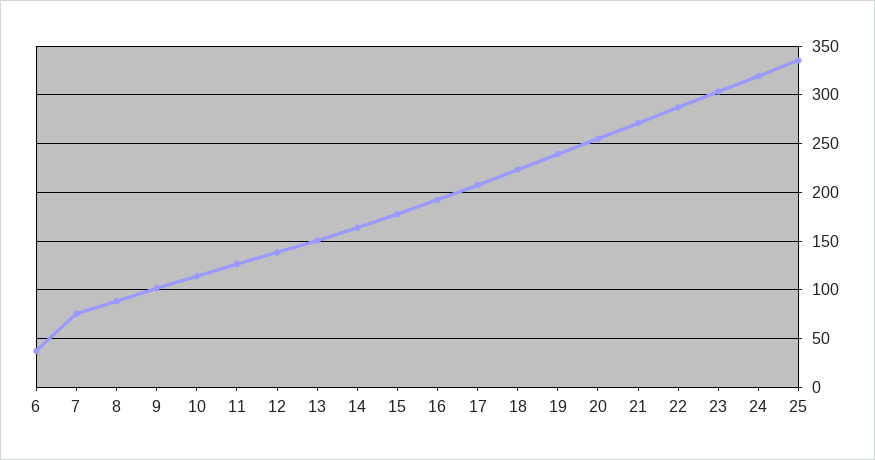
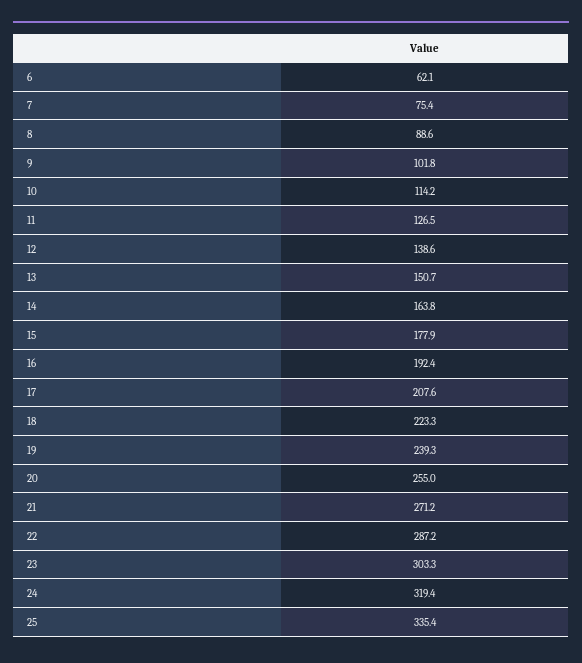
  {
-   "6": 40,
+   "6": 62.1,
    "7": 75.4,
    "8": 88.6,
    "9": 101.8,
    "10": 114.2,
    "11": 126.5,
    "12": 138.6,
    "13": 150.7,
    "14": 163.8,
    "15": 177.9,
    "16": 192.4,
    "17": 207.6,
    "18": 223.3,
    "19": 239.3,
    "20": 255,
    "21": 271.2,
    "22": 287.2,
    "23": 303.3,
    "24": 319.4,
    "25": 335.4
  }

